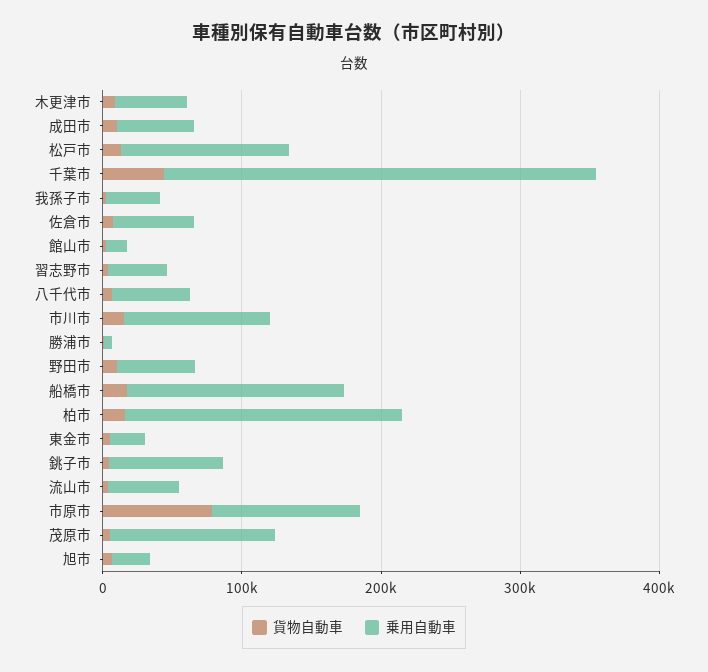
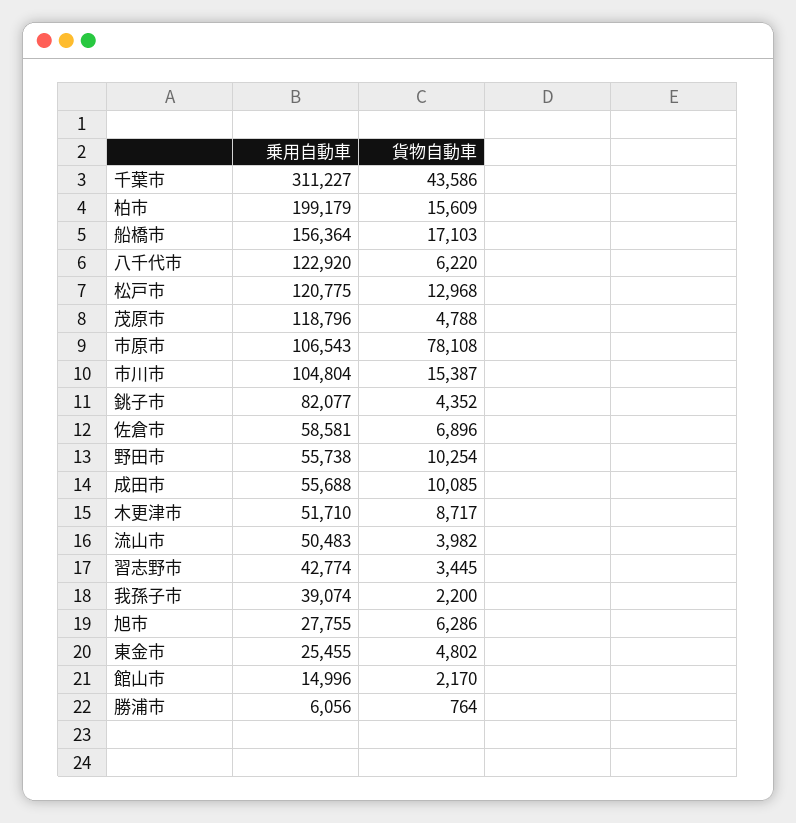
  {
    "貨物自動車": {
      "木更津市": 8717,
      "成田市": 10085,
      "松戸市": 12968,
      "千葉市": 43586,
      "我孫子市": 2200,
      "佐倉市": 6896,
      "館山市": 2170,
      "習志野市": 3445,
      "八千代市": 6220,
      "市川市": 15387,
      "勝浦市": 764,
      "野田市": 10254,
      "船橋市": 17103,
      "柏市": 15609,
      "東金市": 4802,
      "銚子市": 4352,
      "流山市": 3982,
      "市原市": 78108,
      "茂原市": 4788,
      "旭市": 6286
    },
    "乗用自動車": {
      "木更津市": 51710,
      "成田市": 55688,
      "松戸市": 120775,
      "千葉市": 311227,
      "我孫子市": 39074,
      "佐倉市": 58581,
      "館山市": 14996,
      "習志野市": 42774,
-     "八千代市": 60000,
+     "八千代市": 122920,
      "市川市": 104804,
      "勝浦市": 6056,
      "野田市": 55738,
      "船橋市": 156364,
      "柏市": 199179,
      "東金市": 25455,
      "銚子市": 82077,
      "流山市": 50483,
      "市原市": 106543,
      "茂原市": 118796,
      "旭市": 27755
    }
  }

